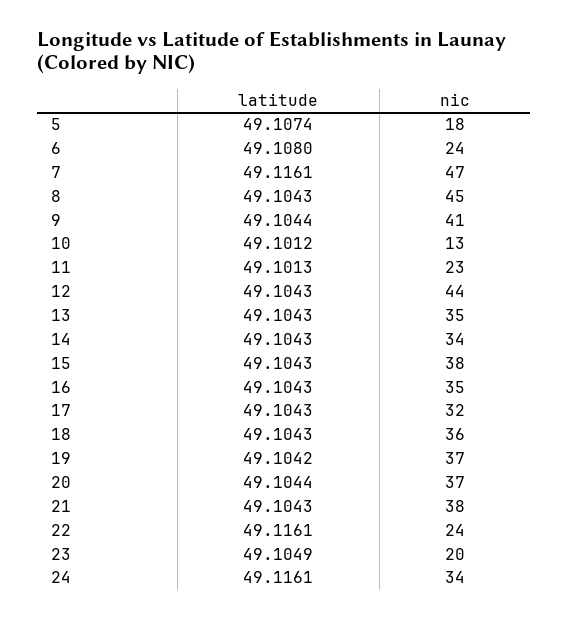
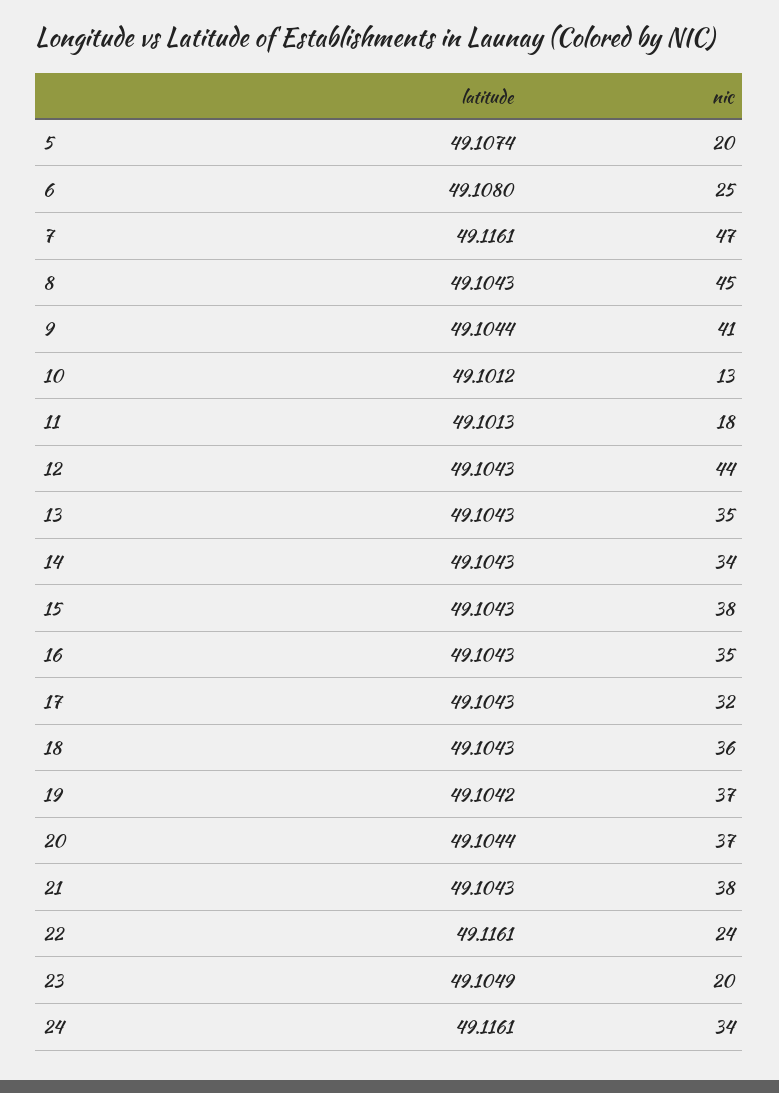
  {
    "latitude": {
      "5": 49.1074,
      "6": 49.108,
      "7": 49.1161,
      "8": 49.1043,
      "9": 49.1044,
      "10": 49.1012,
      "11": 49.1013,
      "12": 49.1043,
      "13": 49.1043,
      "14": 49.1043,
      "15": 49.1043,
      "16": 49.1043,
      "17": 49.1043,
      "18": 49.1043,
      "19": 49.1042,
      "20": 49.1044,
      "21": 49.1043,
      "22": 49.1161,
      "23": 49.1049,
      "24": 49.1161
    },
    "nic": {
-     "5": 18,
+     "5": 20,
-     "6": 24,
+     "6": 25,
      "7": 47,
      "8": 45,
      "9": 41,
      "10": 13,
-     "11": 23,
+     "11": 18,
      "12": 44,
      "13": 35,
      "14": 34,
      "15": 38,
      "16": 35,
      "17": 32,
      "18": 36,
      "19": 37,
      "20": 37,
      "21": 38,
      "22": 24,
      "23": 20,
      "24": 34
    }
  }

